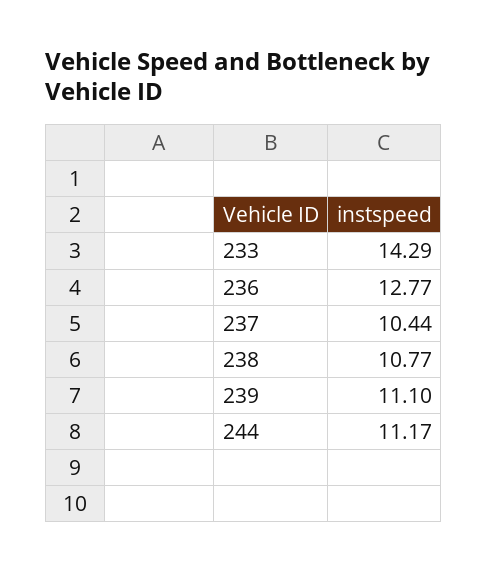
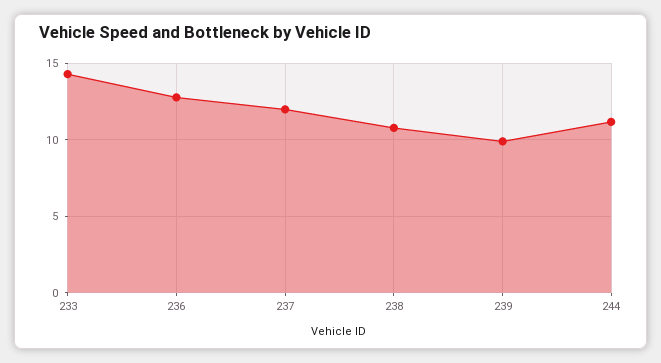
  {
    "233": 14.29,
    "236": 12.77,
-   "237": 10.44,
+   "237": 12,
    "238": 10.77,
-   "239": 11.1,
+   "239": 10,
    "244": 11.17
  }

